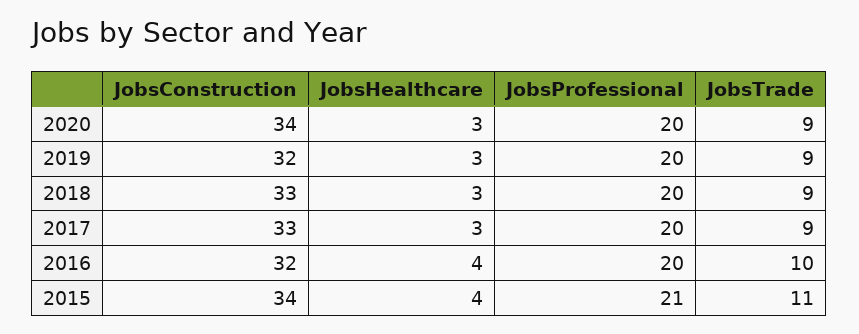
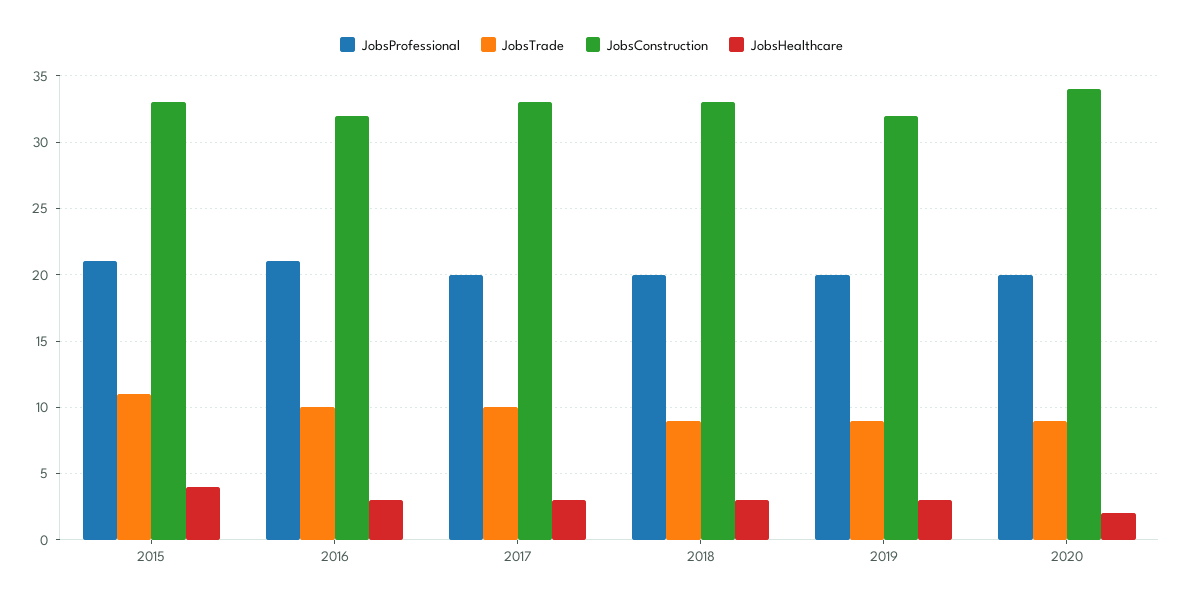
  {
    "JobsConstruction": {
      "2020": 34,
      "2019": 32,
      "2018": 33,
      "2017": 33,
      "2016": 32,
-     "2015": 34
+     "2015": 33
    },
    "JobsHealthcare": {
-     "2020": 3,
+     "2020": 2,
      "2019": 3,
      "2018": 3,
      "2017": 3,
-     "2016": 4,
+     "2016": 3,
      "2015": 4
    },
    "JobsProfessional": {
      "2020": 20,
      "2019": 20,
      "2018": 20,
      "2017": 20,
-     "2016": 20,
+     "2016": 21,
      "2015": 21
    },
    "JobsTrade": {
      "2020": 9,
      "2019": 9,
      "2018": 9,
-     "2017": 9,
+     "2017": 10,
      "2016": 10,
      "2015": 11
    }
  }

